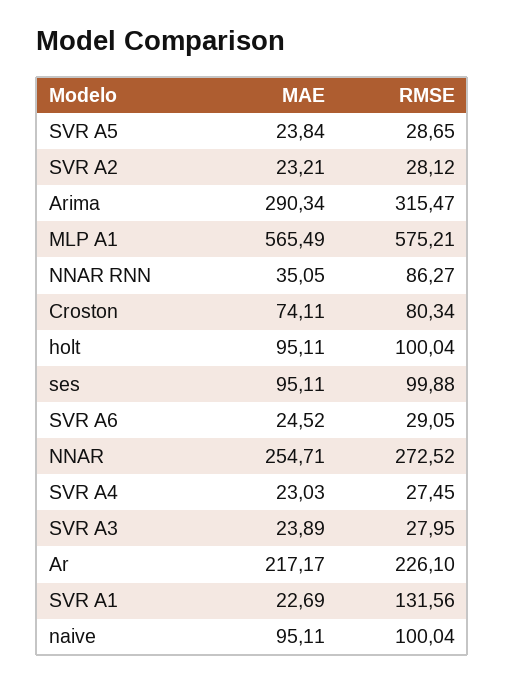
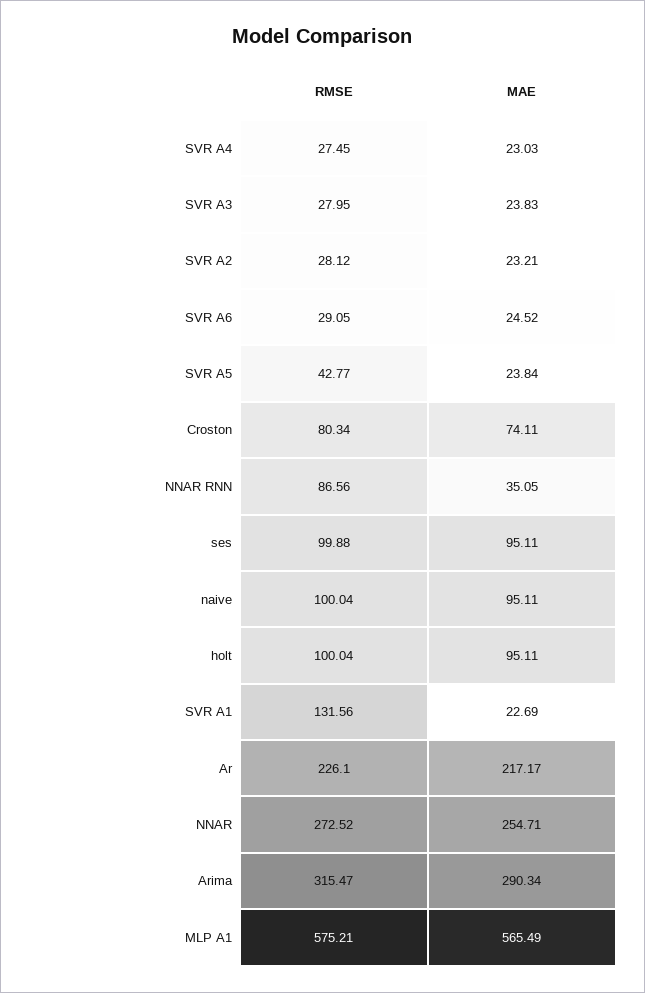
  {
    "MAE": {
      "SVR A5": 23.84,
      "SVR A2": 23.21,
      "Arima": 290.34,
      "MLP A1": 565.49,
      "NNAR RNN": 35.05,
      "Croston": 74.11,
      "holt": 95.11,
      "ses": 95.11,
      "SVR A6": 24.52,
      "NNAR": 254.71,
      "SVR A4": 23.03,
-     "SVR A3": 23.89,
+     "SVR A3": 23.83,
      "Ar": 217.17,
      "SVR A1": 22.69,
      "naive": 95.11
    },
    "RMSE": {
-     "SVR A5": 28.65,
+     "SVR A5": 42.77,
      "SVR A2": 28.12,
      "Arima": 315.47,
      "MLP A1": 575.21,
-     "NNAR RNN": 86.27,
+     "NNAR RNN": 86.56,
      "Croston": 80.34,
      "holt": 100.04,
      "ses": 99.88,
      "SVR A6": 29.05,
      "NNAR": 272.52,
      "SVR A4": 27.45,
      "SVR A3": 27.95,
      "Ar": 226.1,
      "SVR A1": 131.56,
      "naive": 100.04
    }
  }

